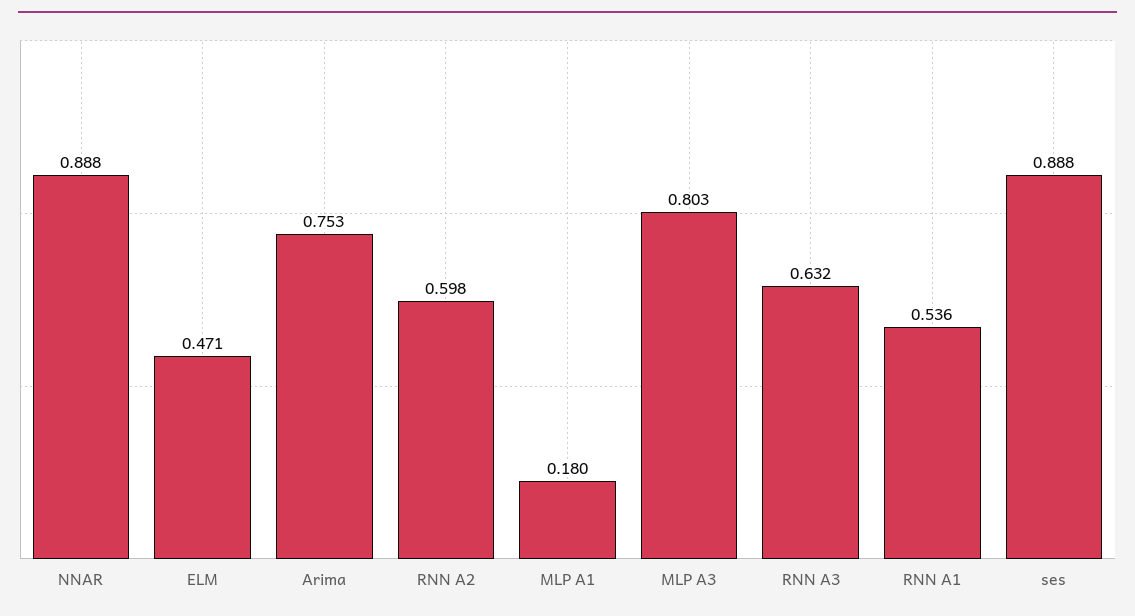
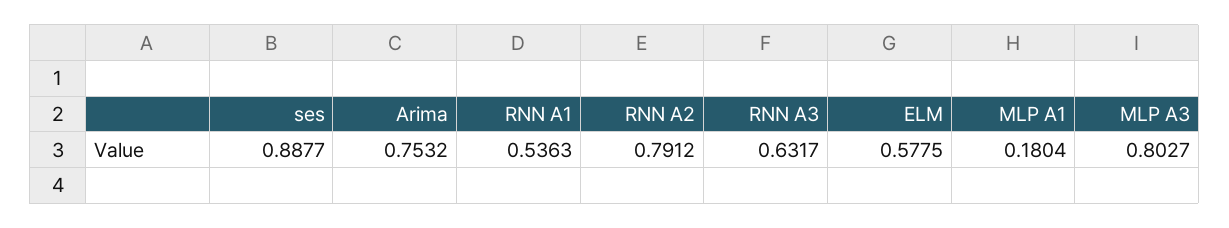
  {
-   "NNAR": 0.888,
-   "ELM": 0.471,
+   "ELM": 0.5775,
    "Arima": 0.7532,
-   "RNN A2": 0.598,
+   "RNN A2": 0.7912,
    "MLP A1": 0.1804,
    "MLP A3": 0.8027,
    "RNN A3": 0.6317,
    "RNN A1": 0.5363,
    "ses": 0.8877
  }

